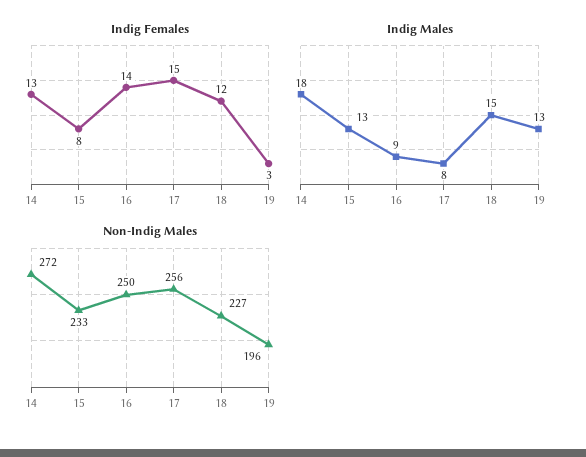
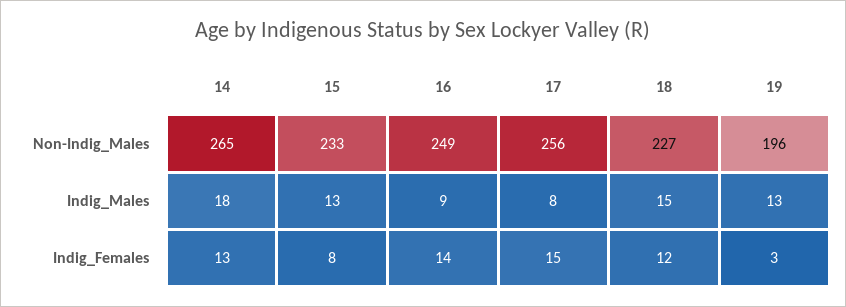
  {
    "Indig Females": {
      "14": 13,
      "15": 8,
      "16": 14,
      "17": 15,
      "18": 12,
      "19": 3
    },
    "Indig Males": {
      "14": 18,
      "15": 13,
      "16": 9,
      "17": 8,
      "18": 15,
      "19": 13
    },
    "Non-Indig Males": {
-     "14": 272,
+     "14": 265,
      "15": 233,
-     "16": 250,
+     "16": 249,
      "17": 256,
      "18": 227,
      "19": 196
    }
  }

